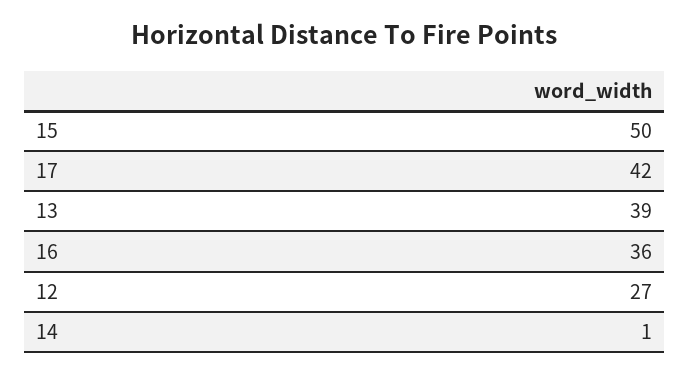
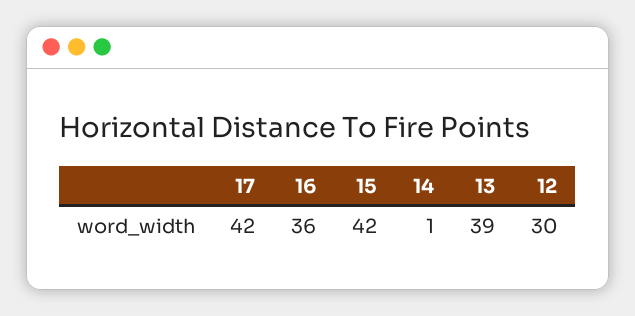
  {
-   "15": 50,
+   "15": 42,
    "17": 42,
    "13": 39,
    "16": 36,
-   "12": 27,
+   "12": 30,
    "14": 1
  }

